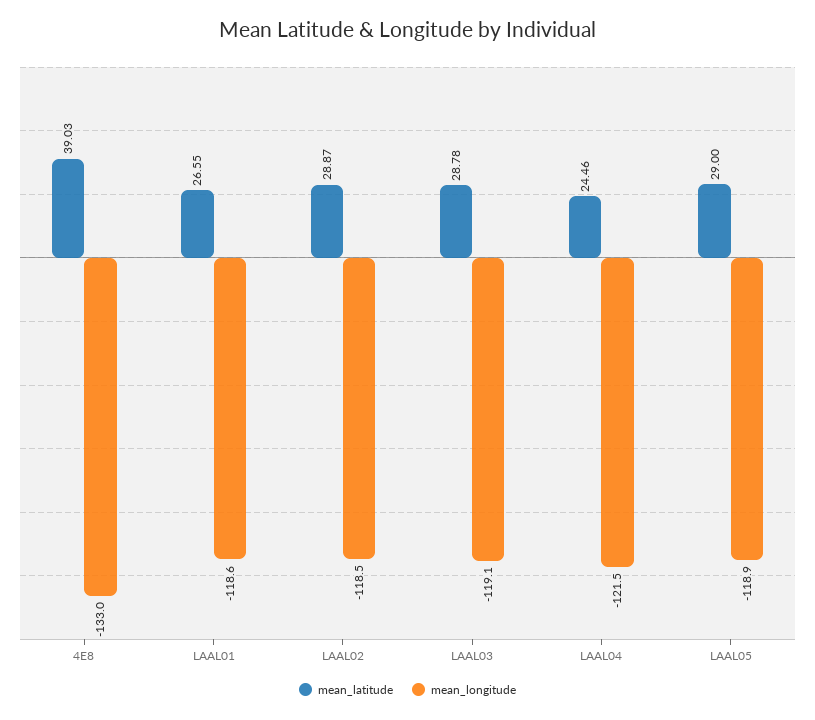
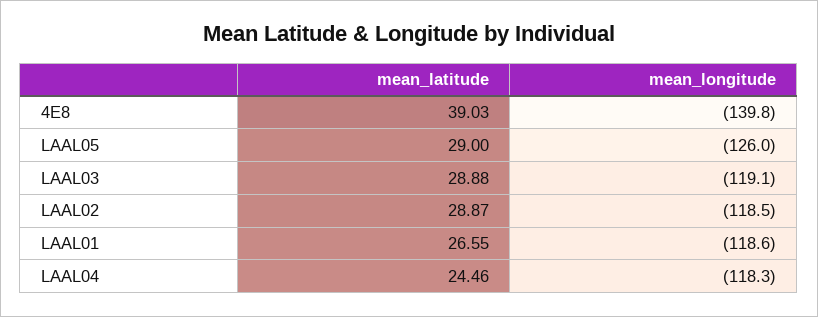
  {
    "mean_latitude": {
      "4E8": 39.03,
      "LAAL01": 26.55,
      "LAAL02": 28.87,
-     "LAAL03": 28.78,
+     "LAAL03": 28.88,
      "LAAL04": 24.46,
      "LAAL05": 29
    },
    "mean_longitude": {
-     "4E8": -133,
+     "4E8": -139.8,
      "LAAL01": -118.6,
      "LAAL02": -118.5,
      "LAAL03": -119.1,
-     "LAAL04": -121.5,
+     "LAAL04": -118.3,
-     "LAAL05": -118.9
+     "LAAL05": -126
    }
  }

